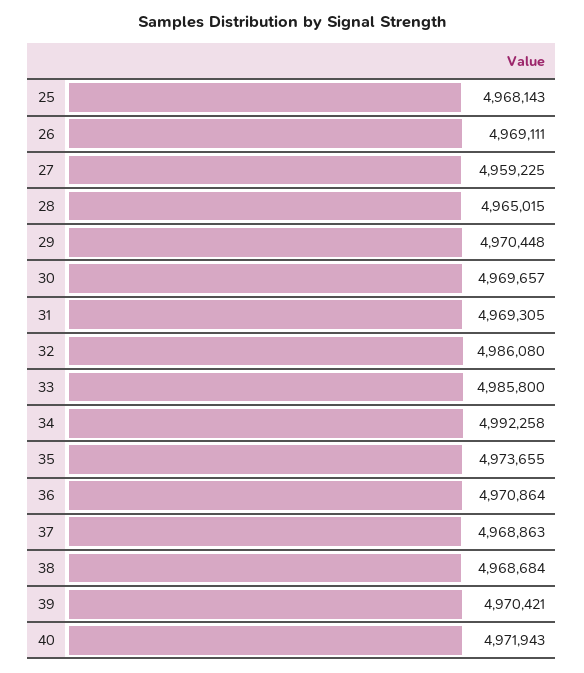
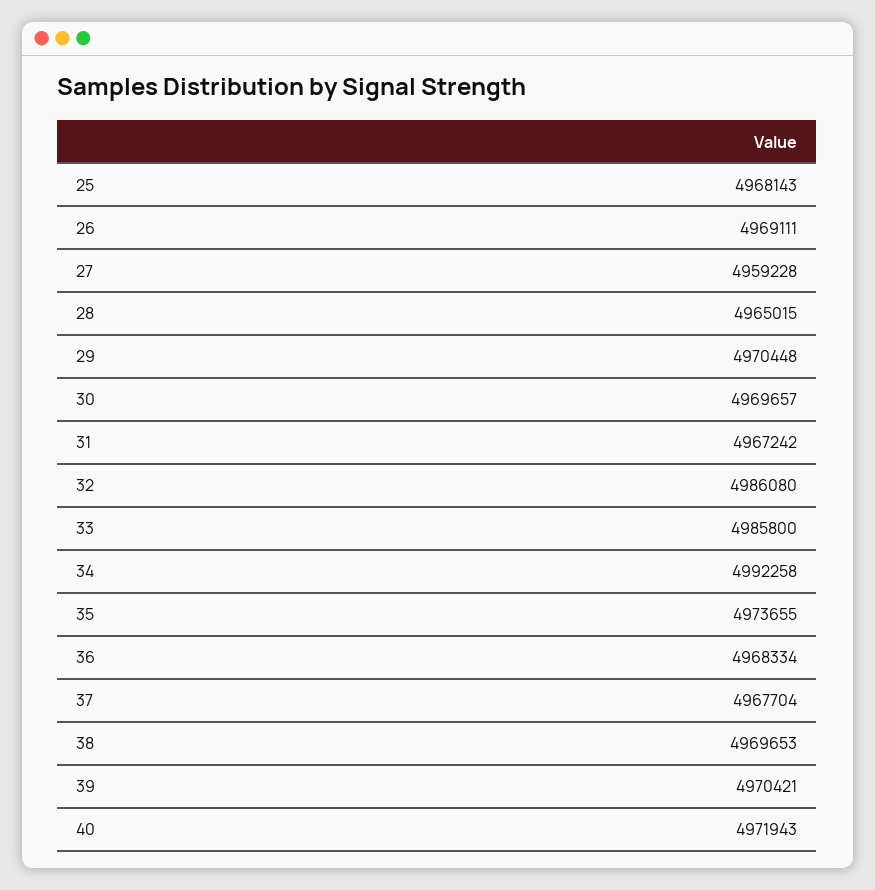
  {
    "25": 4968143,
    "26": 4969111,
-   "27": 4959225,
+   "27": 4959228,
    "28": 4965015,
    "29": 4970448,
    "30": 4969657,
-   "31": 4969305,
+   "31": 4967242,
    "32": 4986080,
    "33": 4985800,
    "34": 4992258,
    "35": 4973655,
-   "36": 4970864,
+   "36": 4968334,
-   "37": 4968863,
+   "37": 4967704,
-   "38": 4968684,
+   "38": 4969653,
    "39": 4970421,
    "40": 4971943
  }

